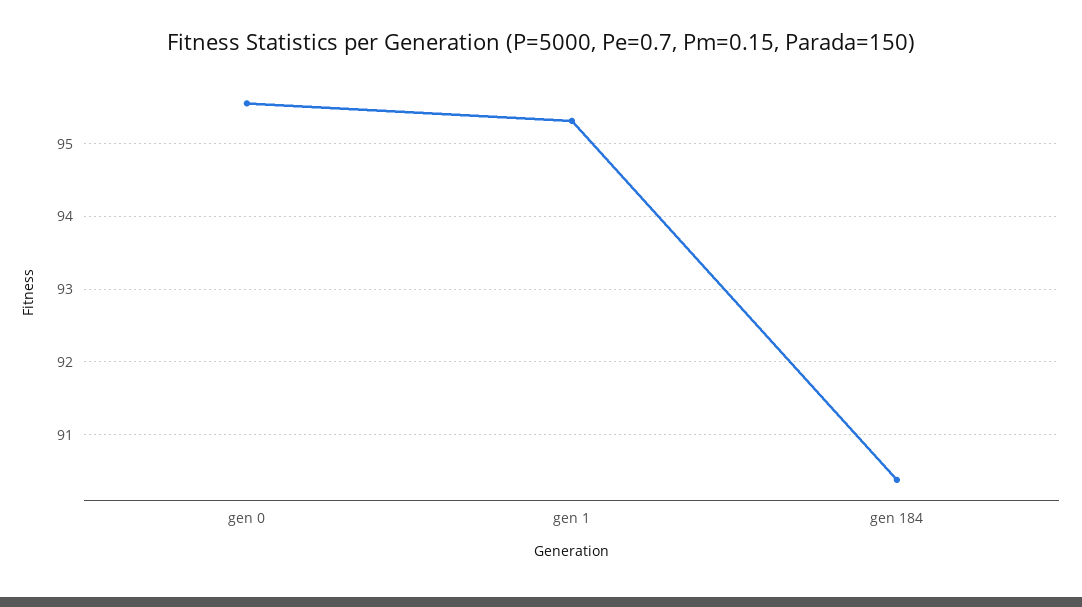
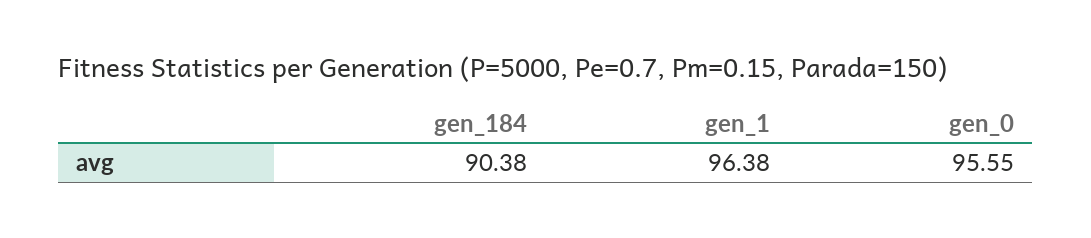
  {
    "gen 0": 95.55,
-   "gen 1": 95.3,
+   "gen 1": 96.38,
    "gen 184": 90.38
  }

